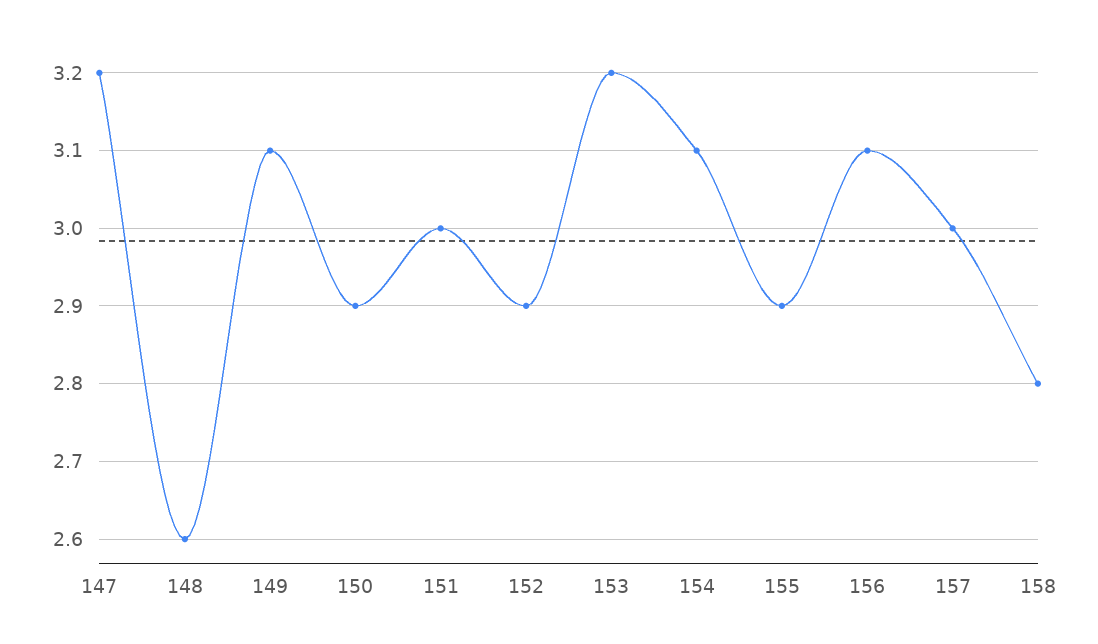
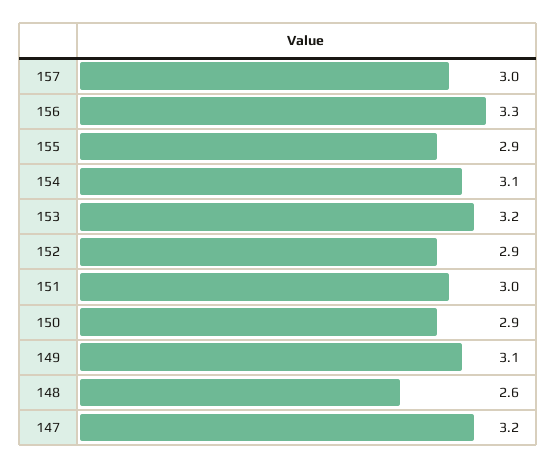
  {
    "147": 3.2,
    "148": 2.6,
    "149": 3.1,
    "150": 2.9,
    "151": 3,
    "152": 2.9,
    "153": 3.2,
    "154": 3.1,
    "155": 2.9,
-   "156": 3.1,
+   "156": 3.3,
-   "157": 3,
+   "157": 3
-   "158": 2.8
  }

